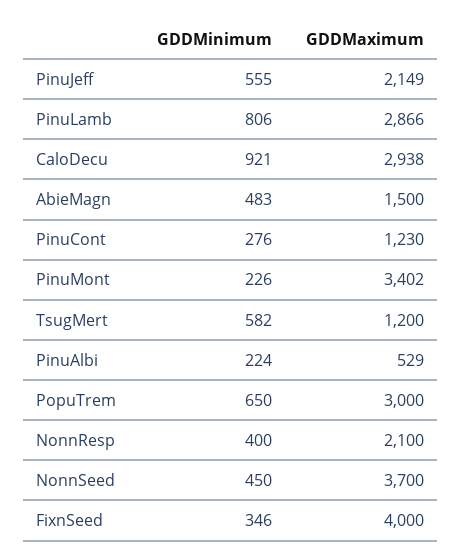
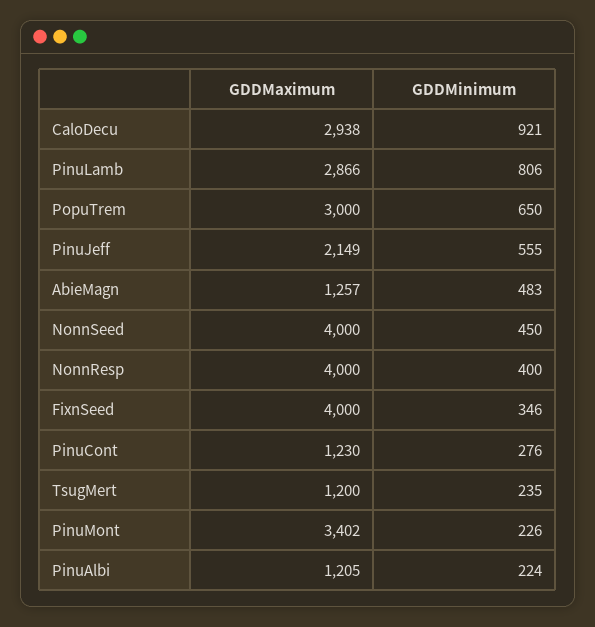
  {
    "GDDMinimum": {
      "PinuJeff": 555,
      "PinuLamb": 806,
      "CaloDecu": 921,
      "AbieMagn": 483,
      "PinuCont": 276,
      "PinuMont": 226,
-     "TsugMert": 582,
+     "TsugMert": 235,
      "PinuAlbi": 224,
      "PopuTrem": 650,
      "NonnResp": 400,
      "NonnSeed": 450,
      "FixnSeed": 346
    },
    "GDDMaximum": {
      "PinuJeff": 2149,
      "PinuLamb": 2866,
      "CaloDecu": 2938,
-     "AbieMagn": 1500,
+     "AbieMagn": 1257,
      "PinuCont": 1230,
      "PinuMont": 3402,
      "TsugMert": 1200,
-     "PinuAlbi": 529,
+     "PinuAlbi": 1205,
      "PopuTrem": 3000,
-     "NonnResp": 2100,
+     "NonnResp": 4000,
-     "NonnSeed": 3700,
+     "NonnSeed": 4000,
      "FixnSeed": 4000
    }
  }

